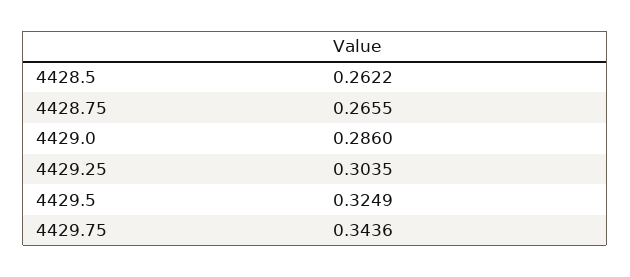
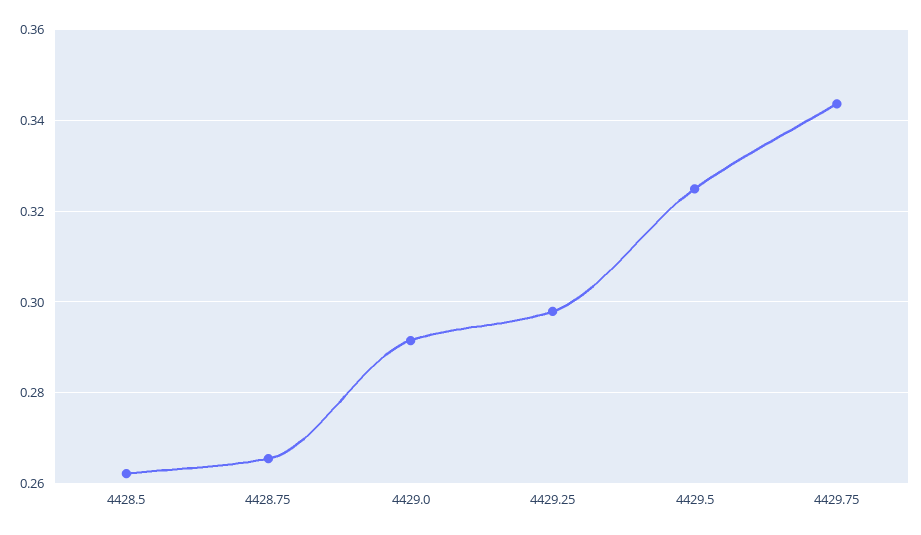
  {
    "4428.5": 0.2622,
    "4428.75": 0.2655,
-   "4429.0": 0.286,
+   "4429.0": 0.292,
-   "4429.25": 0.3035,
+   "4429.25": 0.298,
    "4429.5": 0.3249,
    "4429.75": 0.3436
  }

